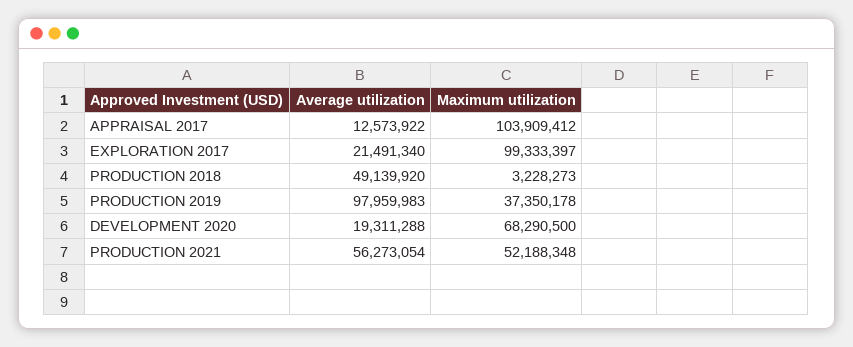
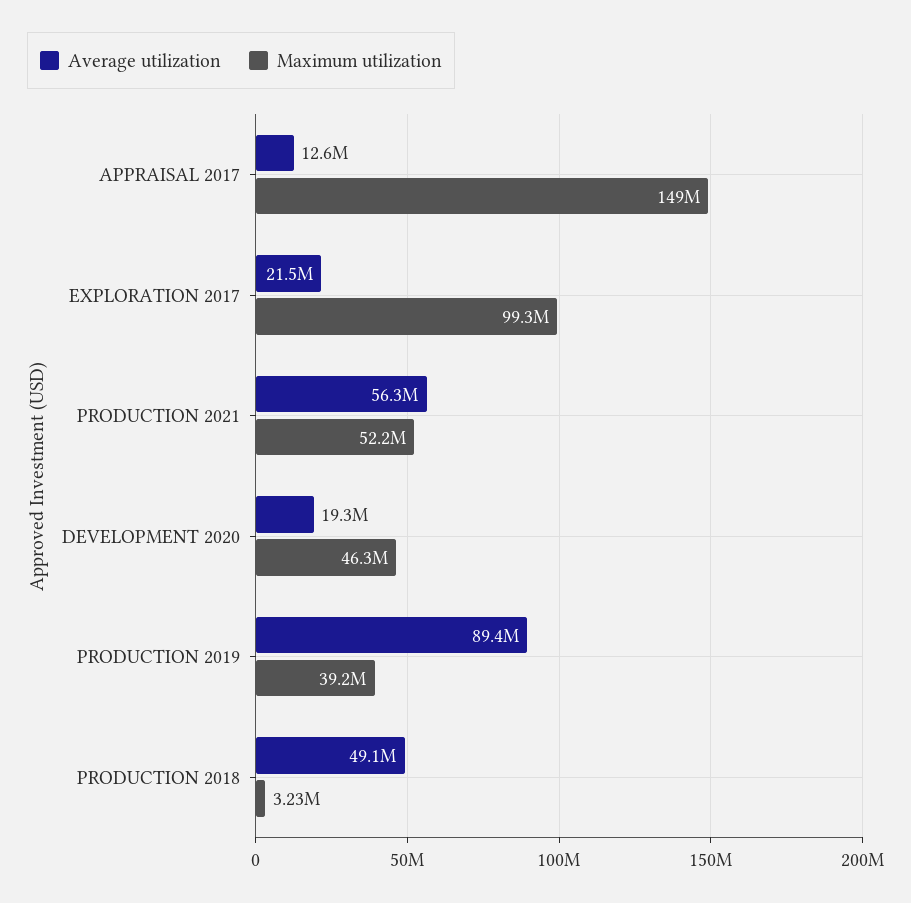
  {
    "Average utilization": {
      "APPRAISAL 2017": 12573922,
      "EXPLORATION 2017": 21491340,
      "PRODUCTION 2018": 49139920,
-     "PRODUCTION 2019": 97959983,
+     "PRODUCTION 2019": 89400000,
      "DEVELOPMENT 2020": 19311288,
      "PRODUCTION 2021": 56273054
    },
    "Maximum utilization": {
-     "APPRAISAL 2017": 103909412,
+     "APPRAISAL 2017": 149000000,
      "EXPLORATION 2017": 99333397,
      "PRODUCTION 2018": 3228273,
-     "PRODUCTION 2019": 37350178,
+     "PRODUCTION 2019": 39200000,
-     "DEVELOPMENT 2020": 68290500,
+     "DEVELOPMENT 2020": 46300000,
      "PRODUCTION 2021": 52188348
    }
  }

